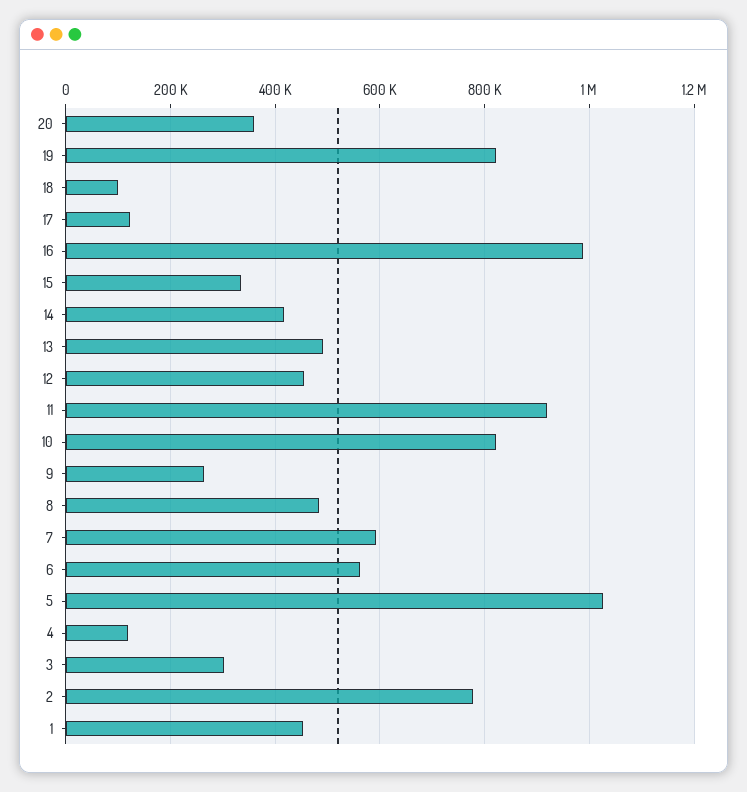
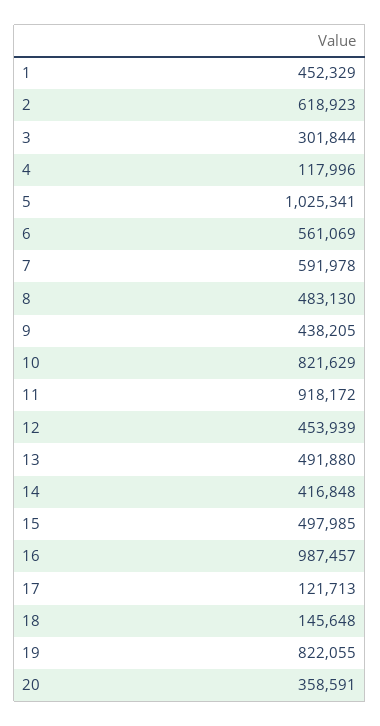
  {
    "20": 358591,
    "19": 822055,
-   "18": 100000,
+   "18": 145648,
    "17": 121713,
    "16": 987457,
-   "15": 340000,
+   "15": 497985,
    "14": 416848,
    "13": 491880,
    "12": 453939,
    "11": 918172,
    "10": 821629,
-   "9": 260000,
+   "9": 438205,
    "8": 483130,
    "7": 591978,
    "6": 561069,
    "5": 1025341,
    "4": 117996,
    "3": 301844,
-   "2": 780000,
+   "2": 618923,
    "1": 452329
  }

